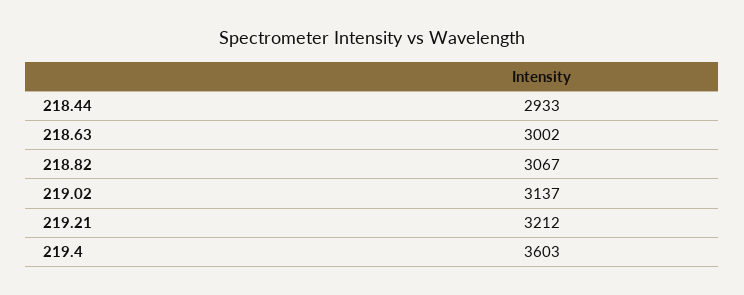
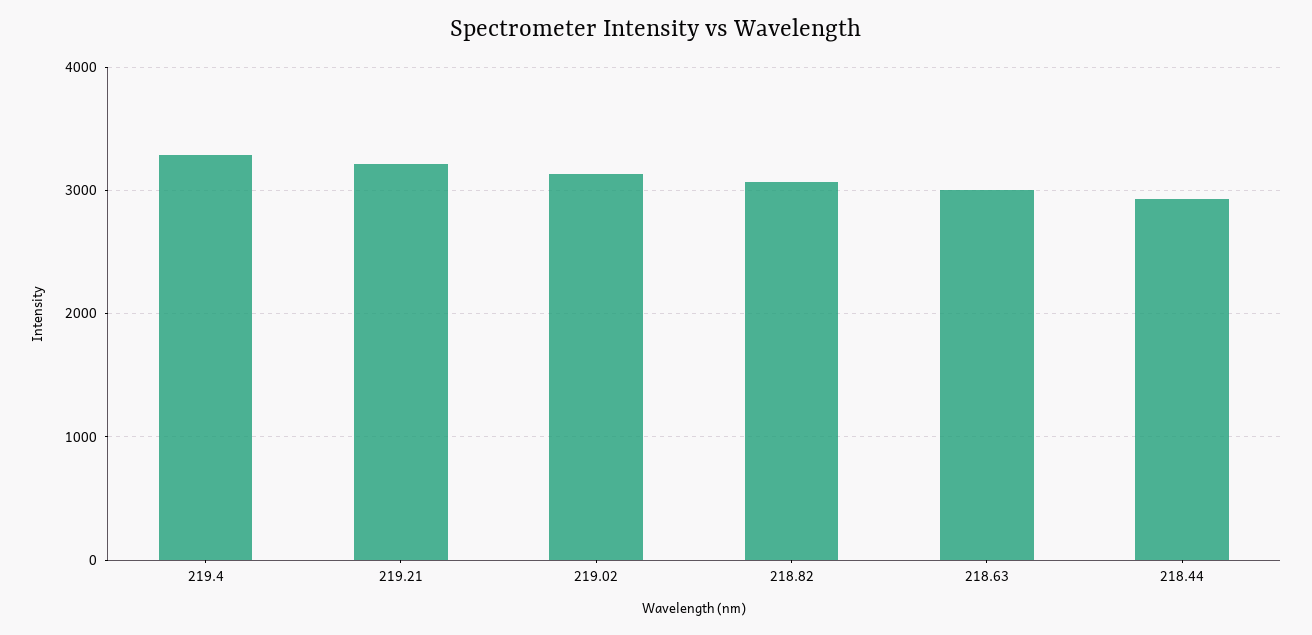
  {
    "218.44": 2933,
    "218.63": 3002,
    "218.82": 3067,
    "219.02": 3137,
    "219.21": 3212,
-   "219.4": 3603
+   "219.4": 3300
  }

